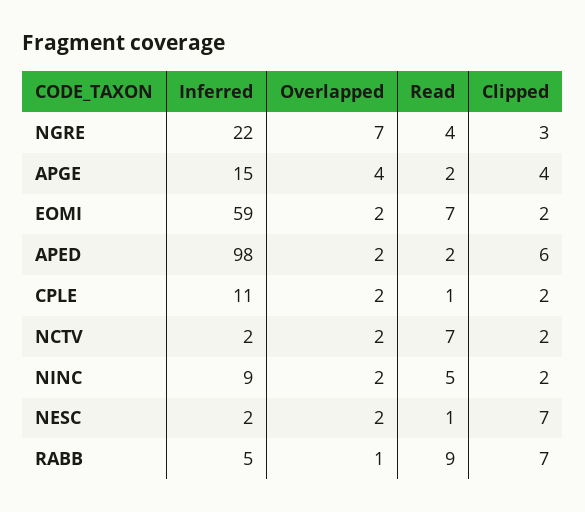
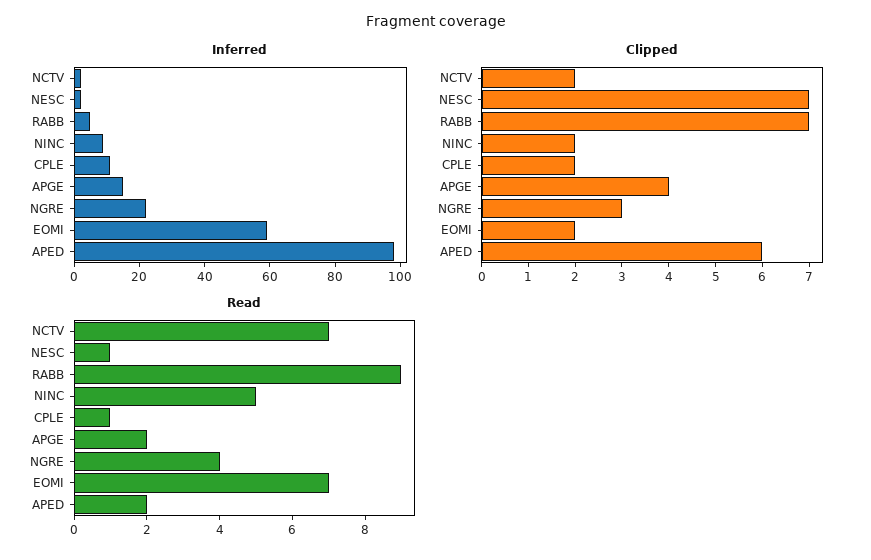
  {
    "Inferred": {
      "NGRE": 22,
      "APGE": 15,
      "EOMI": 59,
      "APED": 98,
      "CPLE": 11,
      "NCTV": 2,
      "NINC": 9,
      "NESC": 2,
      "RABB": 5
    },
-   "Overlapped": {
-     "NGRE": 7,
-     "APGE": 4,
-     "EOMI": 2,
-     "APED": 2,
-     "CPLE": 2,
-     "NCTV": 2,
-     "NINC": 2,
-     "NESC": 2,
-     "RABB": 1
-   },
    "Read": {
      "NGRE": 4,
      "APGE": 2,
      "EOMI": 7,
      "APED": 2,
      "CPLE": 1,
      "NCTV": 7,
      "NINC": 5,
      "NESC": 1,
      "RABB": 9
    },
    "Clipped": {
      "NGRE": 3,
      "APGE": 4,
      "EOMI": 2,
      "APED": 6,
      "CPLE": 2,
      "NCTV": 2,
      "NINC": 2,
      "NESC": 7,
      "RABB": 7
    }
  }

